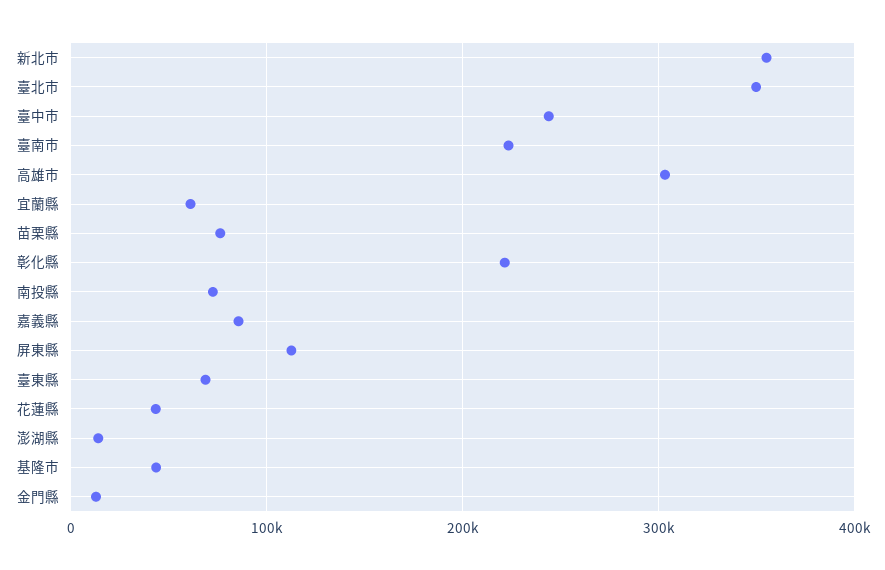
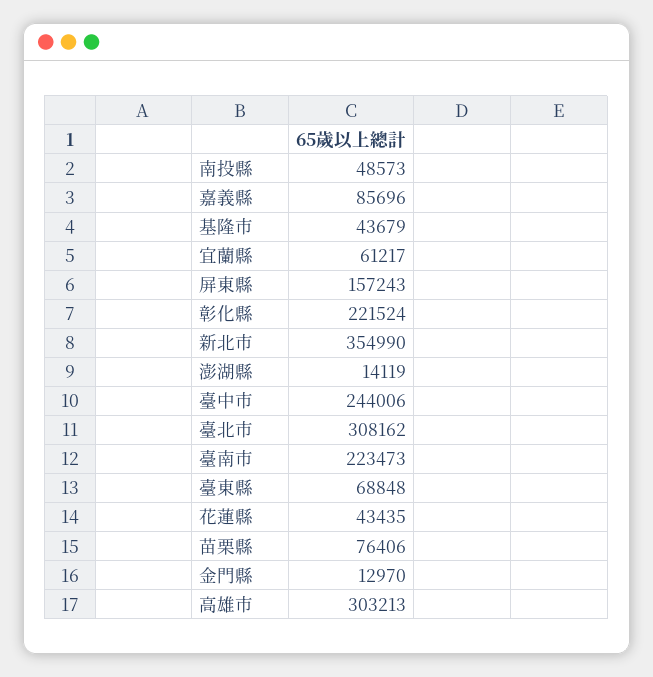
  {
    "新北市": 354990,
-   "臺北市": 350000,
+   "臺北市": 308162,
    "臺中市": 244006,
    "臺南市": 223473,
    "高雄市": 303213,
    "宜蘭縣": 61217,
    "苗栗縣": 76406,
    "彰化縣": 221524,
-   "南投縣": 70000,
+   "南投縣": 48573,
    "嘉義縣": 85696,
-   "屏東縣": 110000,
+   "屏東縣": 157243,
    "臺東縣": 68848,
    "花蓮縣": 43435,
    "澎湖縣": 14119,
    "基隆市": 43679,
    "金門縣": 12970
  }

